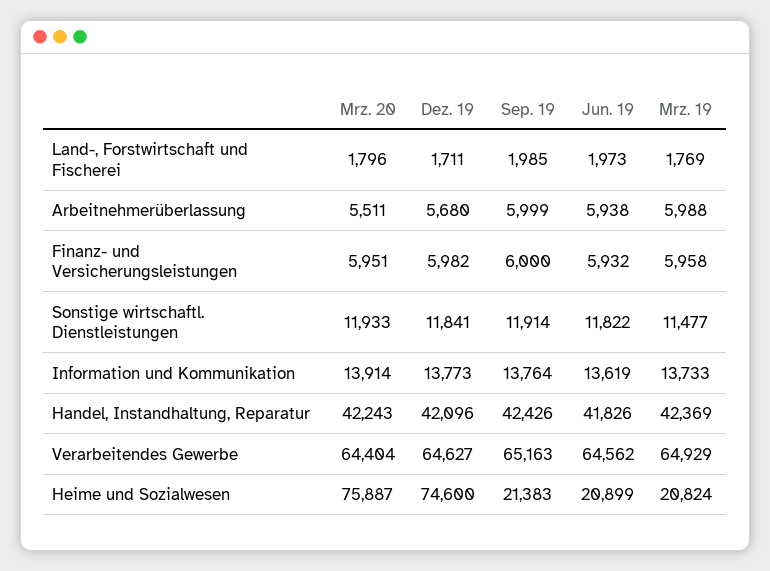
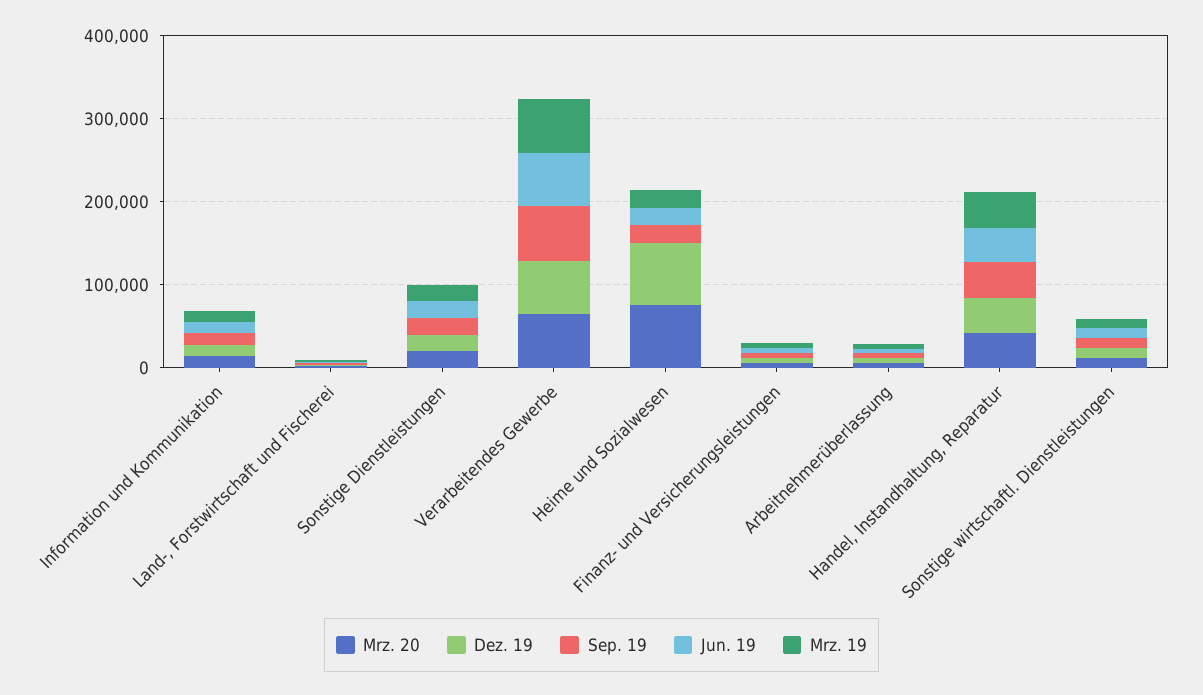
  {
    "Mrz. 20": {
      "Land-, Forstwirtschaft und Fischerei": 1796,
      "Arbeitnehmerüberlassung": 5511,
      "Finanz- und Versicherungsleistungen": 5951,
      "Sonstige wirtschaftl. Dienstleistungen": 11933,
      "Information und Kommunikation": 13914,
      "Handel, Instandhaltung, Reparatur": 42243,
      "Verarbeitendes Gewerbe": 64404,
-     "Heime und Sozialwesen": 75887
+     "Heime und Sozialwesen": 75887,
+     "Sonstige Dienstleistungen": 20000
    },
    "Dez. 19": {
      "Land-, Forstwirtschaft und Fischerei": 1711,
      "Arbeitnehmerüberlassung": 5680,
      "Finanz- und Versicherungsleistungen": 5982,
      "Sonstige wirtschaftl. Dienstleistungen": 11841,
      "Information und Kommunikation": 13773,
      "Handel, Instandhaltung, Reparatur": 42096,
      "Verarbeitendes Gewerbe": 64627,
-     "Heime und Sozialwesen": 74600
+     "Heime und Sozialwesen": 74600,
+     "Sonstige Dienstleistungen": 20000
    },
    "Sep. 19": {
      "Land-, Forstwirtschaft und Fischerei": 1985,
      "Arbeitnehmerüberlassung": 5999,
      "Finanz- und Versicherungsleistungen": 6000,
      "Sonstige wirtschaftl. Dienstleistungen": 11914,
      "Information und Kommunikation": 13764,
      "Handel, Instandhaltung, Reparatur": 42426,
      "Verarbeitendes Gewerbe": 65163,
-     "Heime und Sozialwesen": 21383
+     "Heime und Sozialwesen": 21383,
+     "Sonstige Dienstleistungen": 20000
    },
    "Jun. 19": {
      "Land-, Forstwirtschaft und Fischerei": 1973,
      "Arbeitnehmerüberlassung": 5938,
      "Finanz- und Versicherungsleistungen": 5932,
      "Sonstige wirtschaftl. Dienstleistungen": 11822,
      "Information und Kommunikation": 13619,
      "Handel, Instandhaltung, Reparatur": 41826,
      "Verarbeitendes Gewerbe": 64562,
-     "Heime und Sozialwesen": 20899
+     "Heime und Sozialwesen": 20899,
+     "Sonstige Dienstleistungen": 20000
    },
    "Mrz. 19": {
      "Land-, Forstwirtschaft und Fischerei": 1769,
      "Arbeitnehmerüberlassung": 5988,
      "Finanz- und Versicherungsleistungen": 5958,
      "Sonstige wirtschaftl. Dienstleistungen": 11477,
      "Information und Kommunikation": 13733,
      "Handel, Instandhaltung, Reparatur": 42369,
      "Verarbeitendes Gewerbe": 64929,
-     "Heime und Sozialwesen": 20824
+     "Heime und Sozialwesen": 20824,
+     "Sonstige Dienstleistungen": 20000
    }
  }

